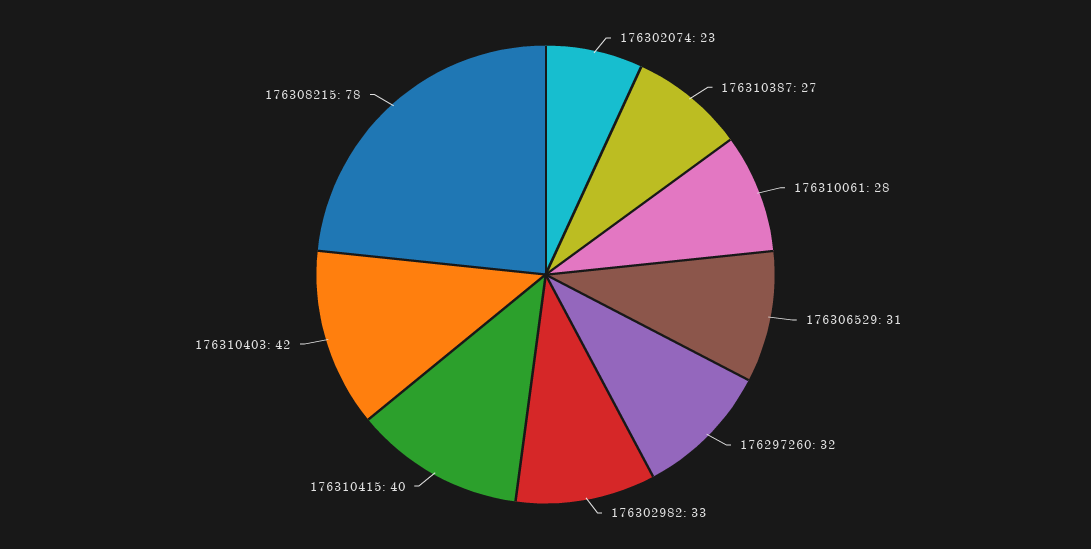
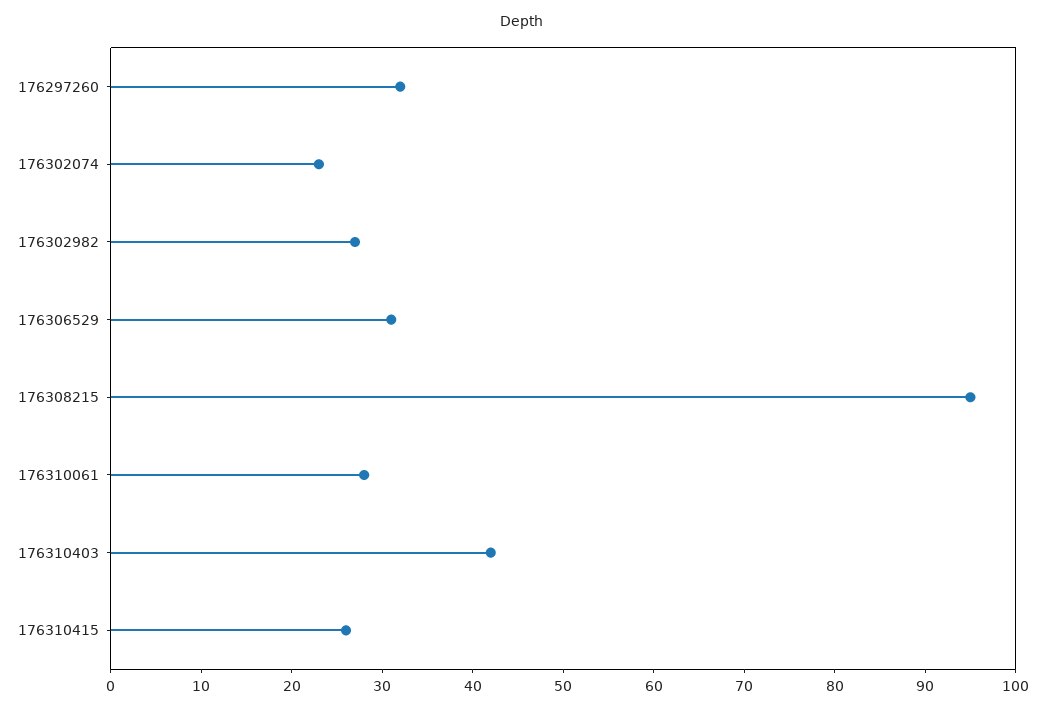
  {
    "176302074": 23,
-   "176310387": 27,
    "176310061": 28,
    "176306529": 31,
    "176297260": 32,
-   "176302982": 33,
+   "176302982": 27,
-   "176310415": 40,
+   "176310415": 26,
    "176310403": 42,
-   "176308215": 78
+   "176308215": 95
  }

